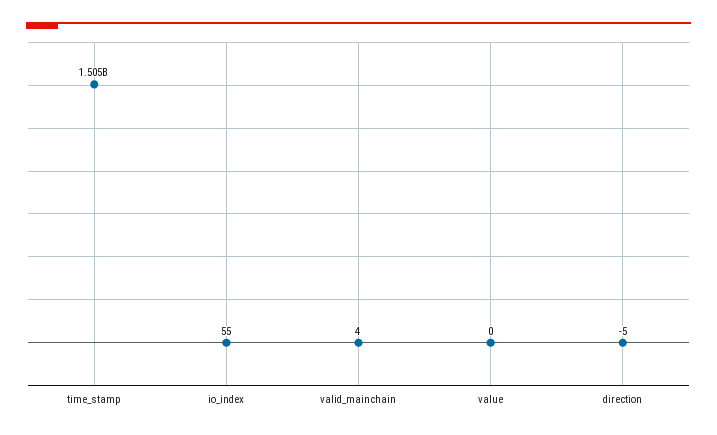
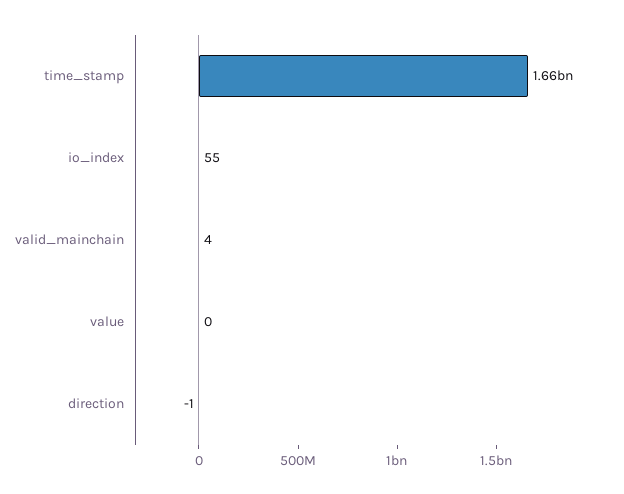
  {
-   "time_stamp": 1505000000,
+   "time_stamp": 1660000000,
    "io_index": 55,
    "valid_mainchain": 4,
    "value": 0,
-   "direction": -5
+   "direction": -1
  }

